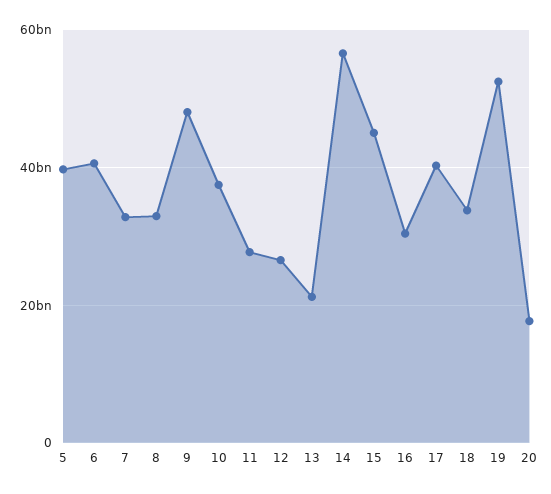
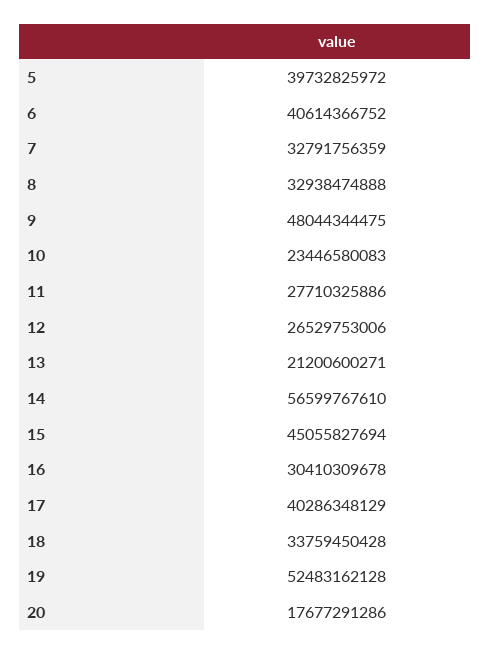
  {
    "5": 39732825972,
    "6": 40614366752,
    "7": 32791756359,
    "8": 32938474888,
    "9": 48044344475,
-   "10": 38000000000,
+   "10": 23446580083,
    "11": 27710325886,
    "12": 26529753006,
    "13": 21200600271,
    "14": 56599767610,
    "15": 45055827694,
    "16": 30410309678,
    "17": 40286348129,
    "18": 33759450428,
    "19": 52483162128,
    "20": 17677291286
  }

